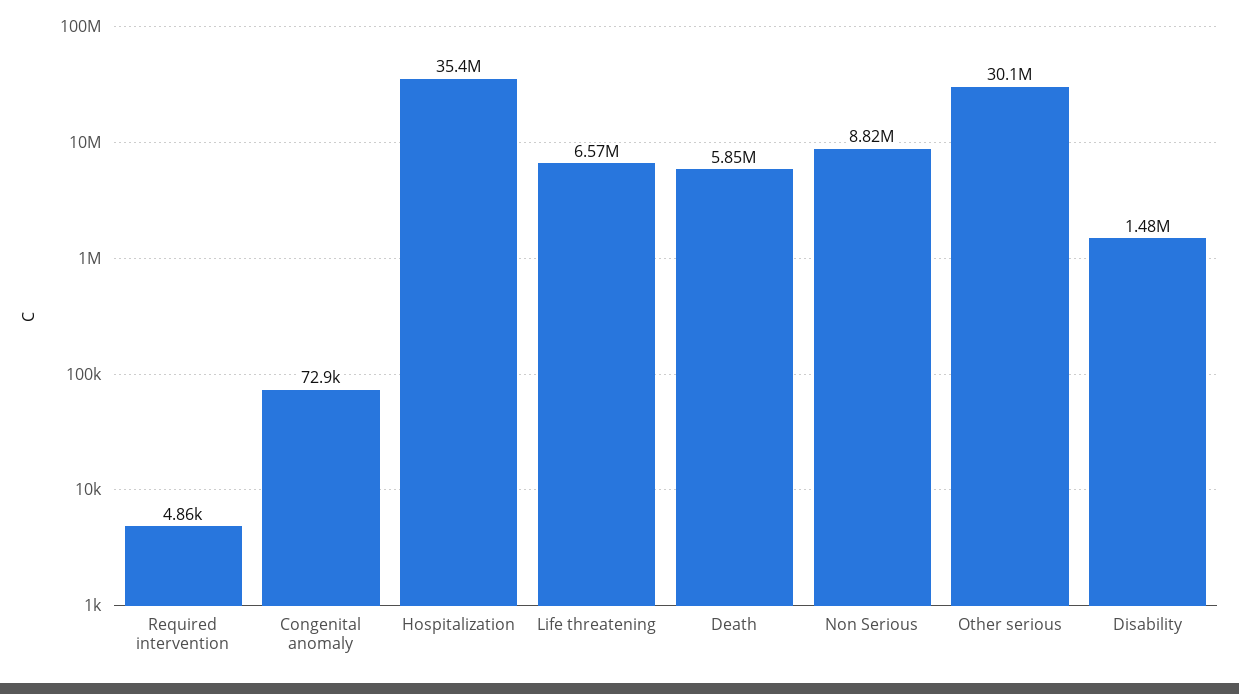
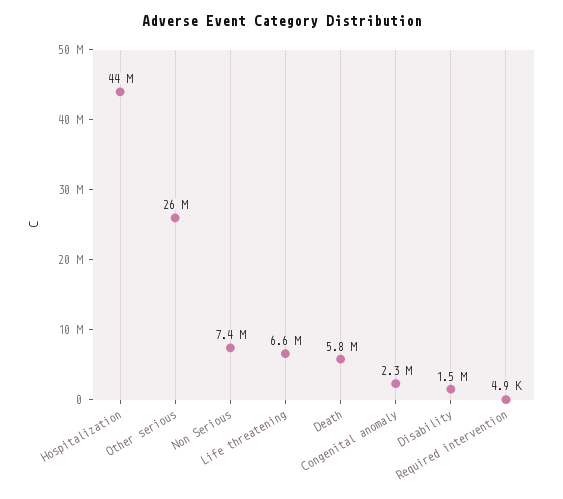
  {
    "Required intervention": 4860,
-   "Congenital anomaly": 72900,
+   "Congenital anomaly": 2300000,
-   "Hospitalization": 35400000,
+   "Hospitalization": 44000000,
    "Life threatening": 6570000,
    "Death": 5850000,
-   "Non Serious": 8820000,
+   "Non Serious": 7400000,
-   "Other serious": 30100000,
+   "Other serious": 26000000,
    "Disability": 1480000
  }

